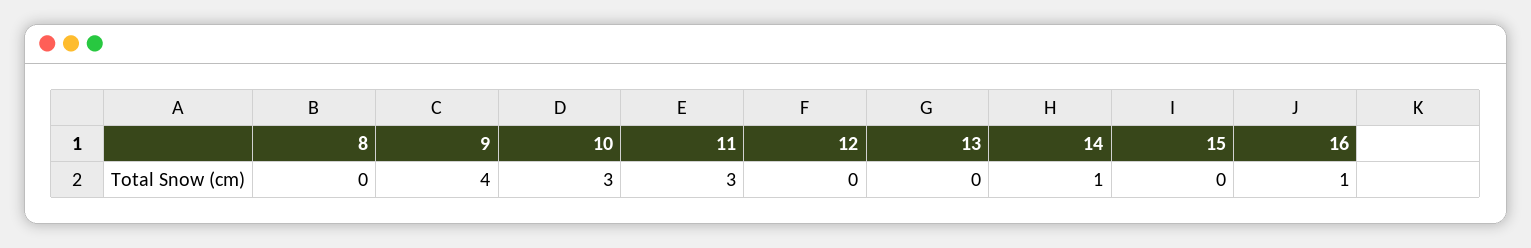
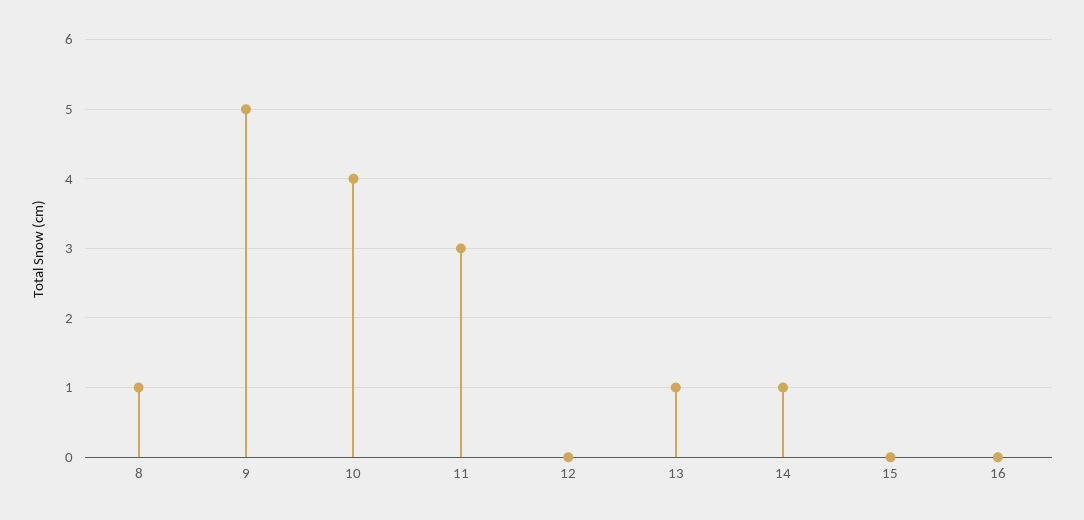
  {
-   "8": 0,
+   "8": 1,
-   "9": 4,
+   "9": 5,
-   "10": 3,
+   "10": 4,
    "11": 3,
    "12": 0,
-   "13": 0,
+   "13": 1,
    "14": 1,
    "15": 0,
-   "16": 1
+   "16": 0
  }

